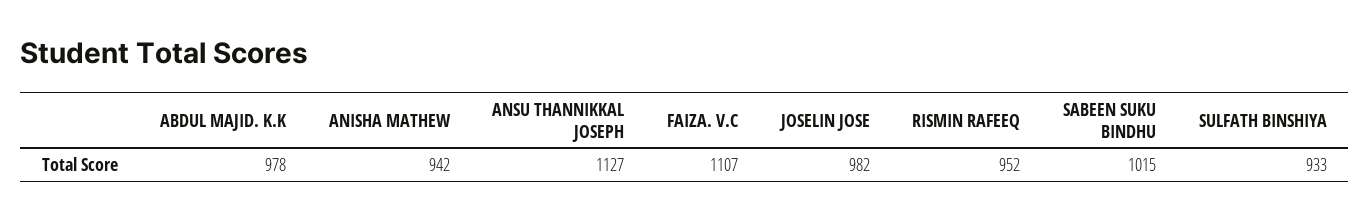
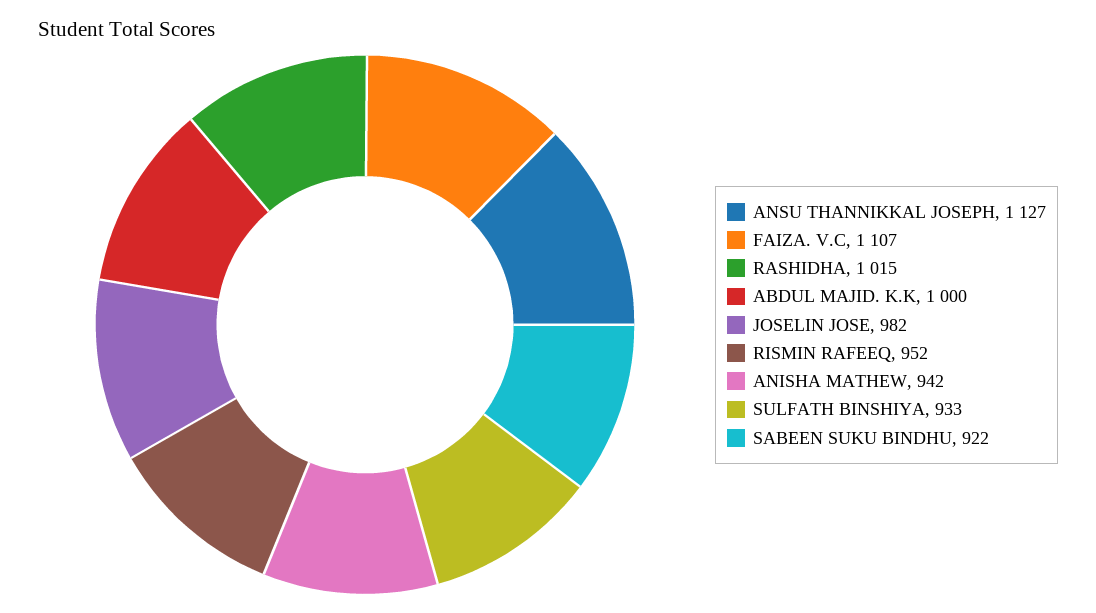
  {
-   "ABDUL MAJID. K.K": 978,
+   "ABDUL MAJID. K.K": 1000,
    "ANISHA MATHEW": 942,
    "ANSU THANNIKKAL JOSEPH": 1127,
    "FAIZA. V.C": 1107,
    "JOSELIN JOSE": 982,
    "RISMIN RAFEEQ": 952,
-   "SABEEN SUKU BINDHU": 1015,
+   "SABEEN SUKU BINDHU": 922,
-   "SULFATH BINSHIYA": 933
+   "SULFATH BINSHIYA": 933,
+   "RASHIDHA": 1015
  }

